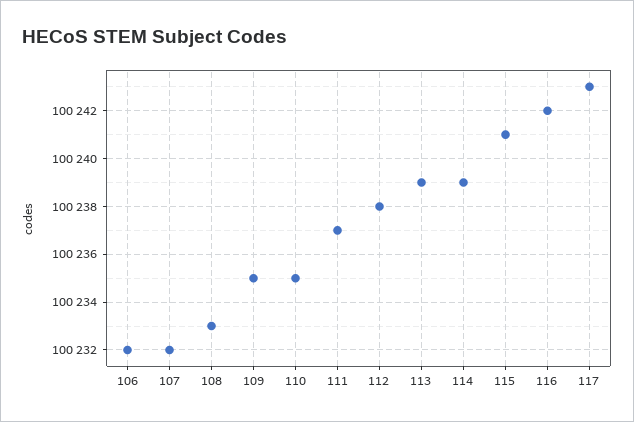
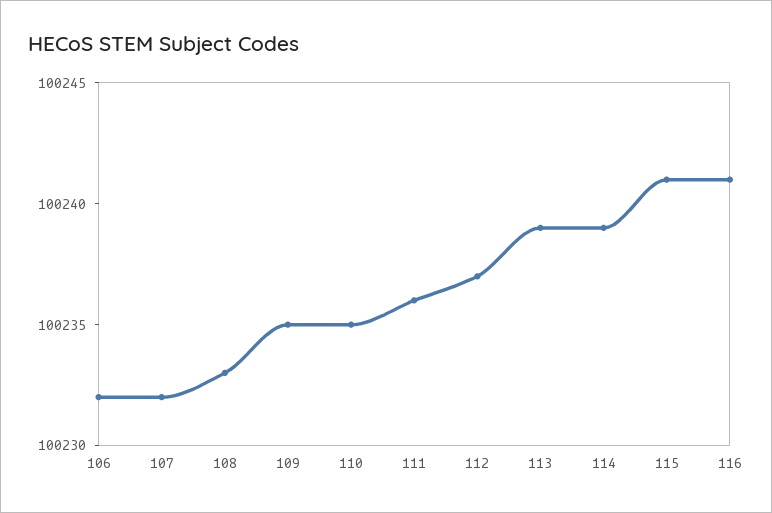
  {
    "106": 100232,
    "107": 100232,
    "108": 100233,
    "109": 100235,
    "110": 100235,
-   "111": 100237,
+   "111": 100236,
-   "112": 100238,
+   "112": 100237,
    "113": 100239,
    "114": 100239,
    "115": 100241,
-   "116": 100242,
+   "116": 100241
-   "117": 100243
  }

